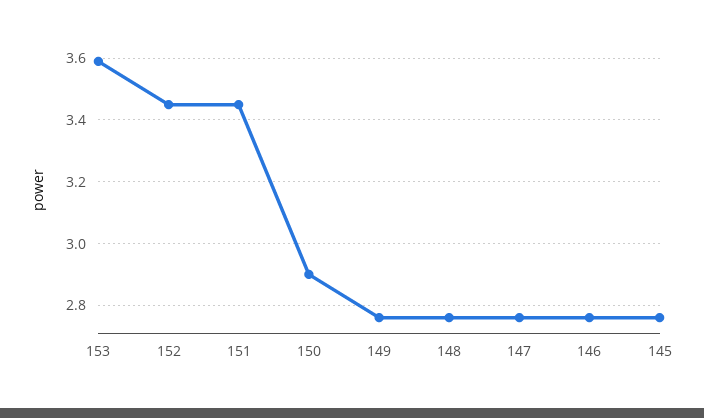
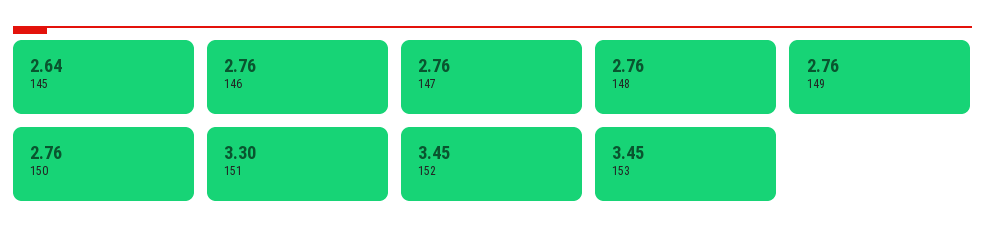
  {
-   "153": 3.6,
+   "153": 3.45,
    "152": 3.45,
-   "151": 3.45,
+   "151": 3.3,
-   "150": 2.9,
+   "150": 2.76,
    "149": 2.76,
    "148": 2.76,
    "147": 2.76,
    "146": 2.76,
-   "145": 2.75
+   "145": 2.64
  }

